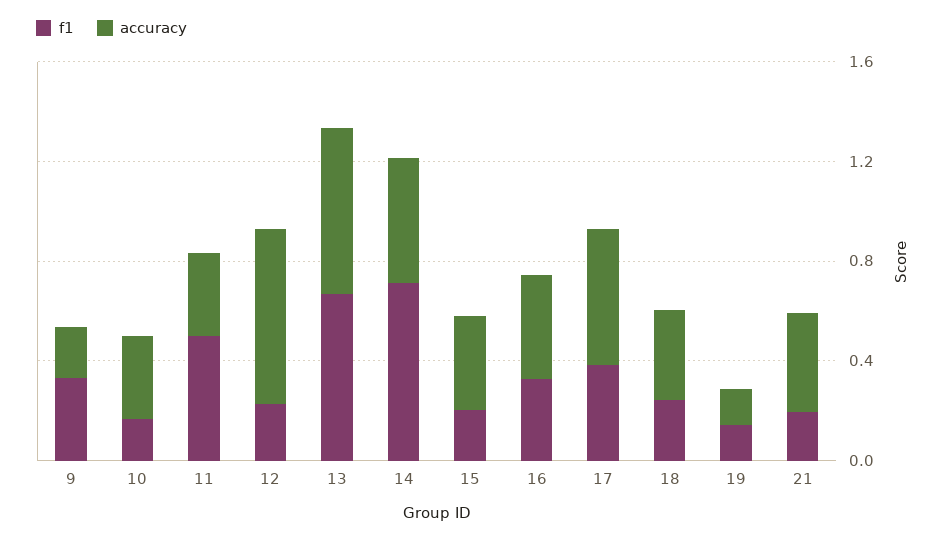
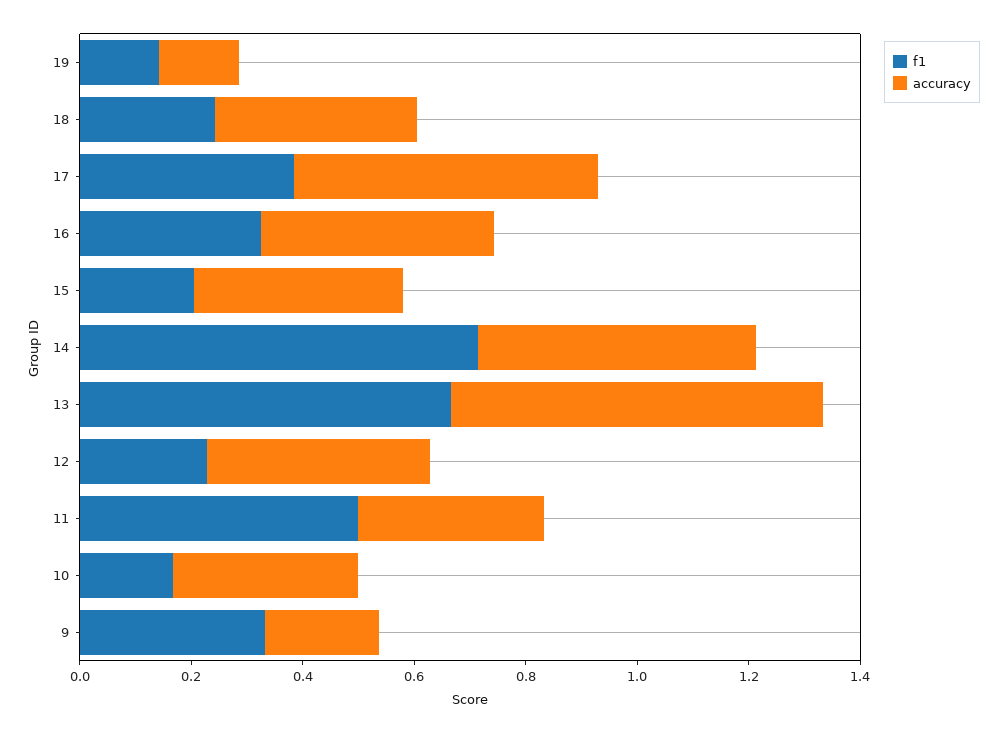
  {
    "f1": {
      "9": 0.35,
      "10": 0.15,
      "11": 0.5,
      "12": 0.25,
      "13": 0.65,
      "14": 0.7,
      "15": 0.2,
      "16": 0.35,
      "17": 0.4,
      "18": 0.25,
-     "19": 0.15,
+     "19": 0.15
-     "21": 0.2
    },
    "accuracy": {
      "9": 0.2,
      "10": 0.35,
      "11": 0.35,
-     "12": 0.7,
+     "12": 0.4,
      "13": 0.65,
      "14": 0.5,
      "15": 0.4,
      "16": 0.4,
      "17": 0.55,
      "18": 0.35,
-     "19": 0.15,
+     "19": 0.15
-     "21": 0.4
    }
  }

